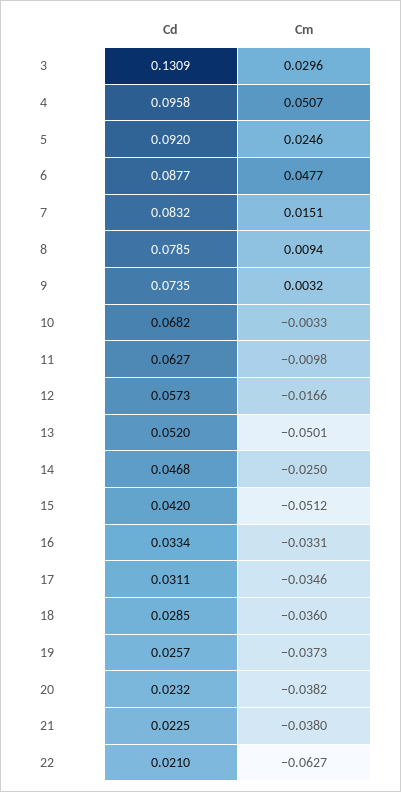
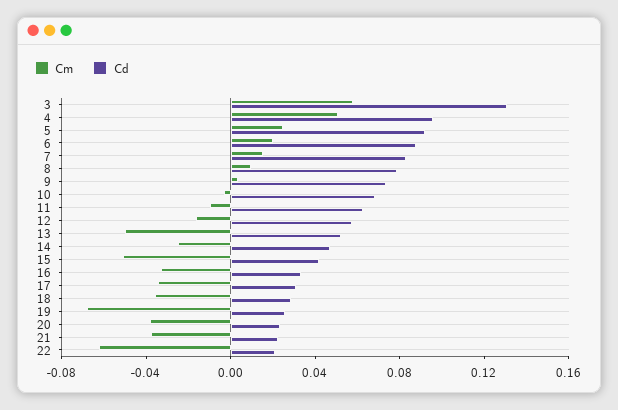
  {
    "Cd": {
      "3": 0.1309,
      "4": 0.0958,
      "5": 0.092,
      "6": 0.0877,
      "7": 0.0832,
      "8": 0.0785,
      "9": 0.0735,
      "10": 0.0682,
      "11": 0.0627,
      "12": 0.0573,
      "13": 0.052,
      "14": 0.0468,
      "15": 0.042,
      "16": 0.0334,
      "17": 0.0311,
      "18": 0.0285,
      "19": 0.0257,
      "20": 0.0232,
      "21": 0.0225,
      "22": 0.021
    },
    "Cm": {
-     "3": 0.0296,
+     "3": 0.06,
      "4": 0.0507,
      "5": 0.0246,
-     "6": 0.0477,
+     "6": 0.02,
      "7": 0.0151,
      "8": 0.0094,
      "9": 0.0032,
      "10": -0.0033,
      "11": -0.0098,
      "12": -0.0166,
      "13": -0.0501,
      "14": -0.025,
      "15": -0.0512,
      "16": -0.0331,
      "17": -0.0346,
      "18": -0.036,
-     "19": -0.0373,
+     "19": -0.07,
      "20": -0.0382,
      "21": -0.038,
      "22": -0.0627
    }
  }

